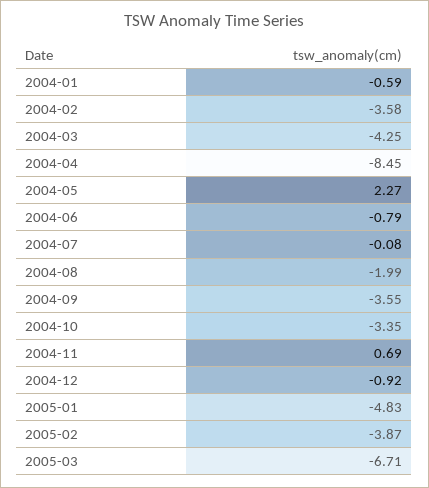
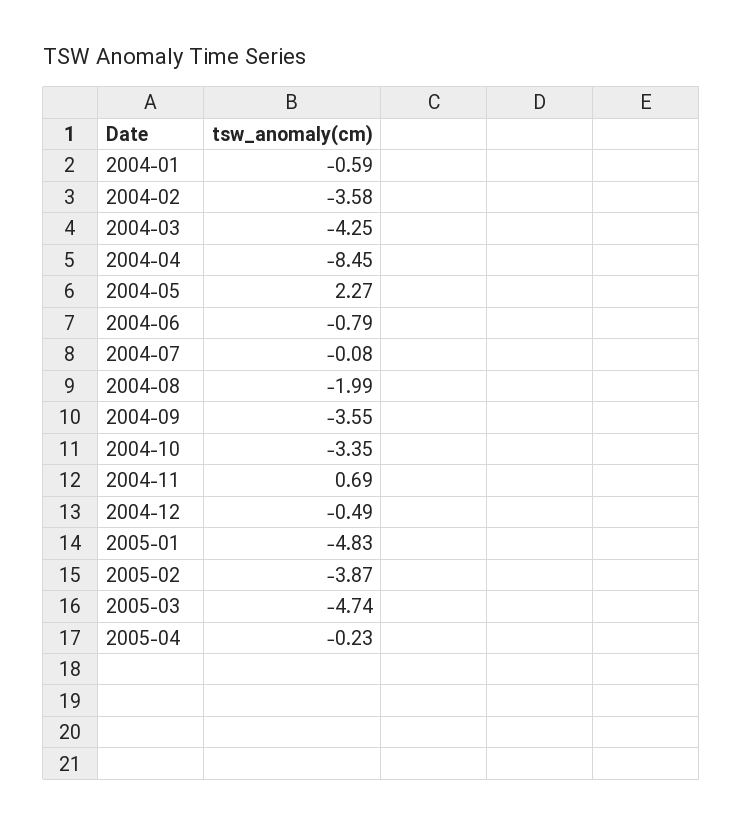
  {
    "2004-01": -0.59,
    "2004-02": -3.58,
    "2004-03": -4.25,
    "2004-04": -8.45,
    "2004-05": 2.27,
    "2004-06": -0.79,
    "2004-07": -0.08,
    "2004-08": -1.99,
    "2004-09": -3.55,
    "2004-10": -3.35,
    "2004-11": 0.69,
-   "2004-12": -0.92,
+   "2004-12": -0.49,
    "2005-01": -4.83,
    "2005-02": -3.87,
-   "2005-03": -6.71
+   "2005-03": -4.74,
+   "2005-04": -0.23
  }

